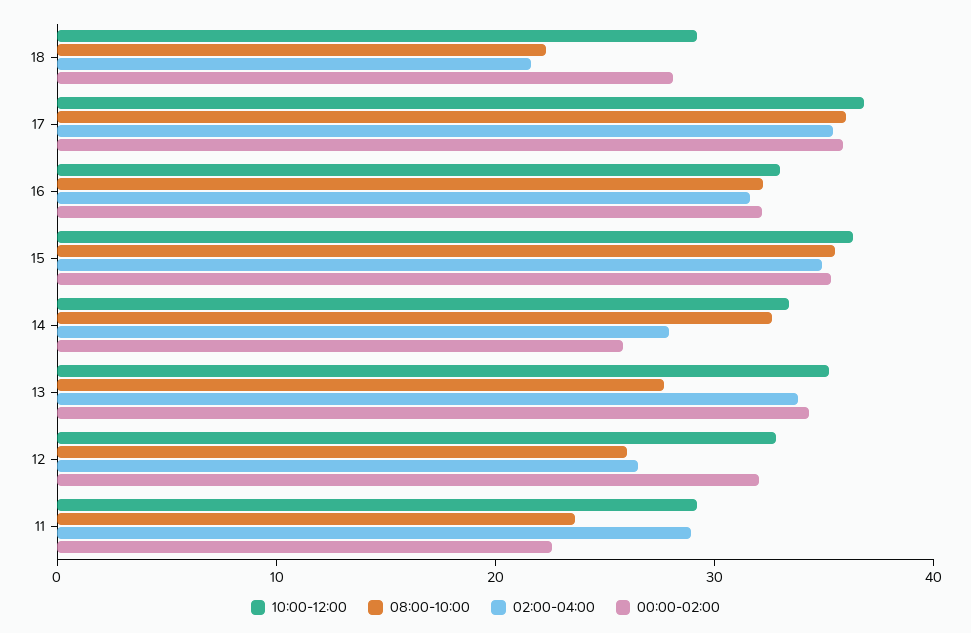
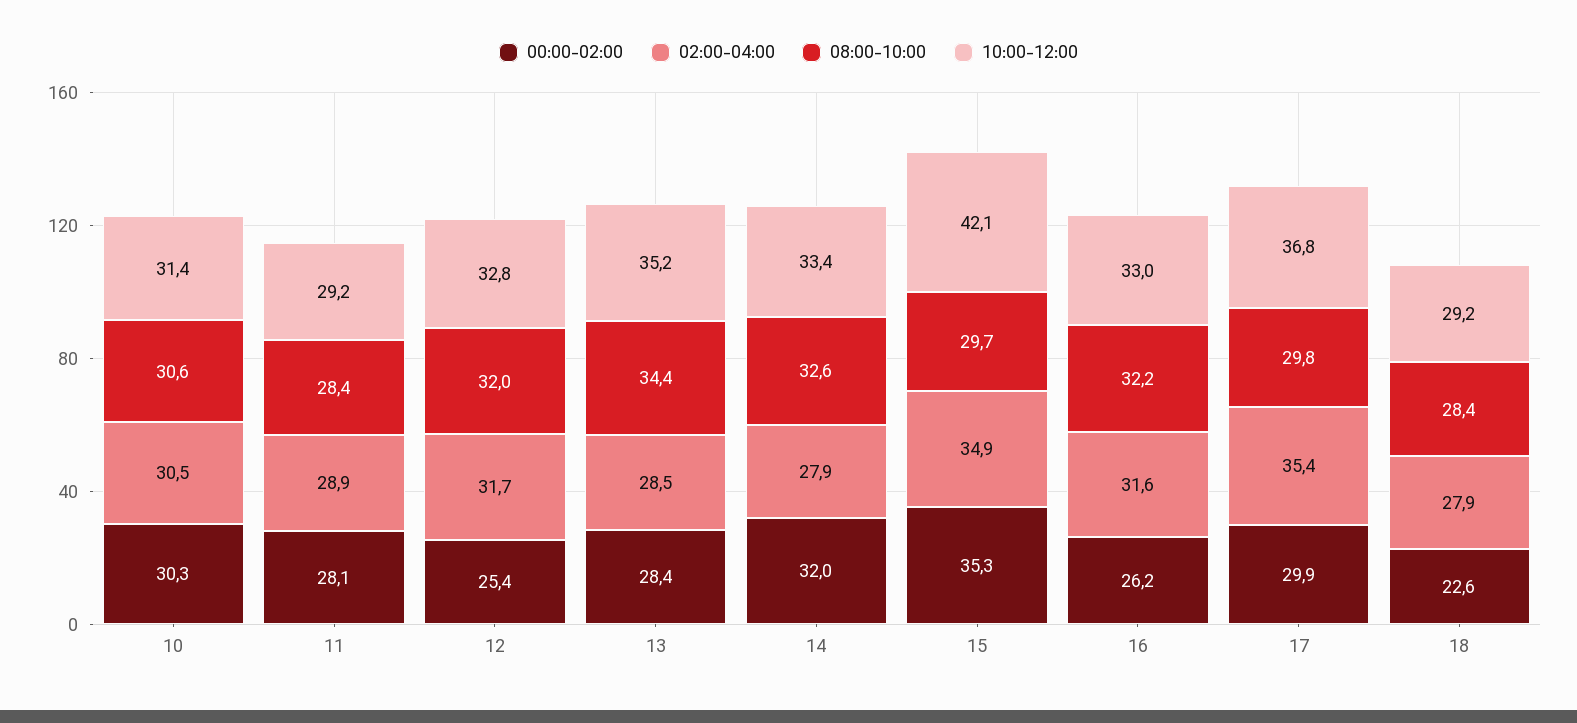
  {
    "10:00-12:00": {
      "18": 29.2,
      "17": 36.8,
      "16": 33,
-     "15": 36,
+     "15": 42.1,
      "14": 33.4,
      "13": 35.2,
      "12": 32.8,
-     "11": 29.2
+     "11": 29.2,
+     "10": 31.4
    },
    "08:00-10:00": {
-     "18": 22,
+     "18": 28.4,
-     "17": 36,
+     "17": 29.8,
      "16": 32.2,
-     "15": 36,
+     "15": 29.7,
      "14": 32.6,
-     "13": 28,
+     "13": 34.4,
-     "12": 26,
+     "12": 32,
-     "11": 24
+     "11": 28.4,
+     "10": 30.6
    },
    "02:00-04:00": {
-     "18": 22,
+     "18": 27.9,
      "17": 35.4,
      "16": 31.6,
      "15": 34.9,
      "14": 27.9,
-     "13": 34,
+     "13": 28.5,
-     "12": 26,
+     "12": 31.7,
-     "11": 28.9
+     "11": 28.9,
+     "10": 30.5
    },
    "00:00-02:00": {
-     "18": 28,
+     "18": 22.6,
-     "17": 36,
+     "17": 29.9,
-     "16": 32,
+     "16": 26.2,
      "15": 35.3,
-     "14": 26,
+     "14": 32,
-     "13": 34,
+     "13": 28.4,
-     "12": 32,
+     "12": 25.4,
-     "11": 22
+     "11": 28.1,
+     "10": 30.3
    }
  }

